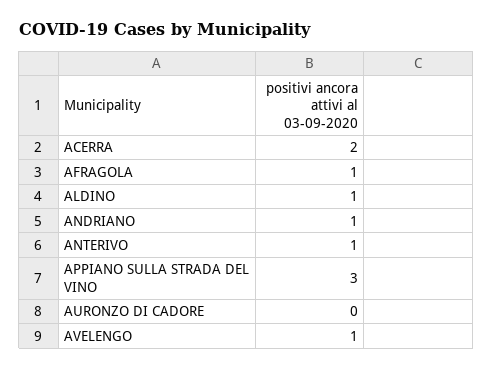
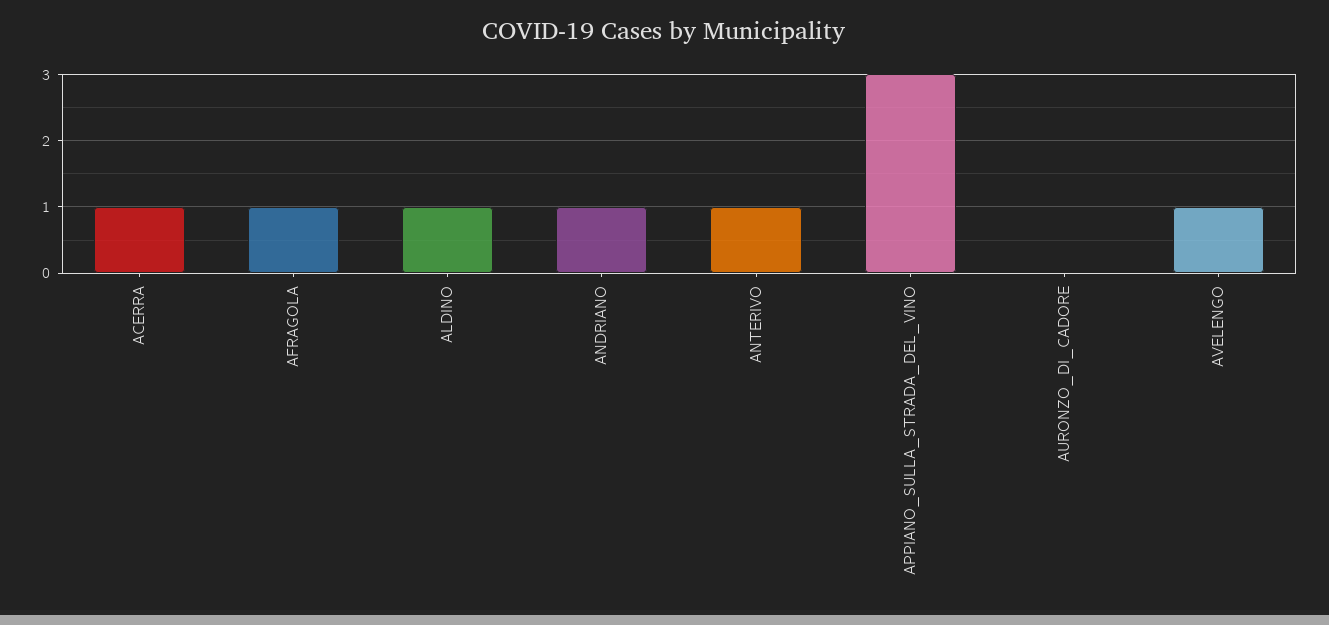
  {
-   "ACERRA": 2,
+   "ACERRA": 1,
    "AFRAGOLA": 1,
    "ALDINO": 1,
    "ANDRIANO": 1,
    "ANTERIVO": 1,
    "APPIANO SULLA STRADA DEL VINO": 3,
    "AURONZO DI CADORE": 0,
    "AVELENGO": 1
  }

